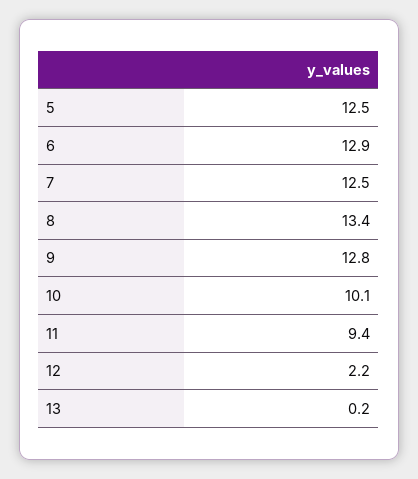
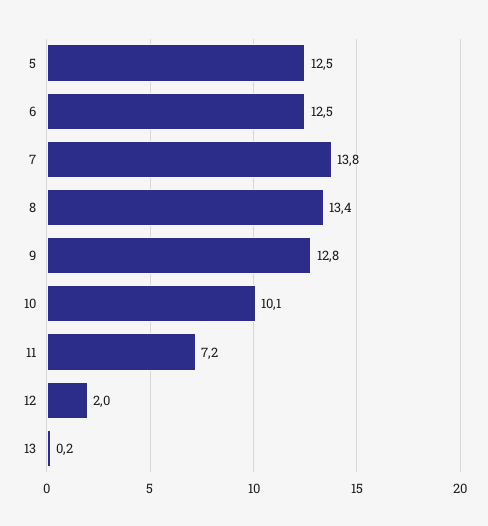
  {
    "5": 12.5,
-   "6": 12.9,
+   "6": 12.5,
-   "7": 12.5,
+   "7": 13.8,
    "8": 13.4,
    "9": 12.8,
    "10": 10.1,
-   "11": 9.4,
+   "11": 7.2,
-   "12": 2.2,
+   "12": 2,
    "13": 0.2
  }

